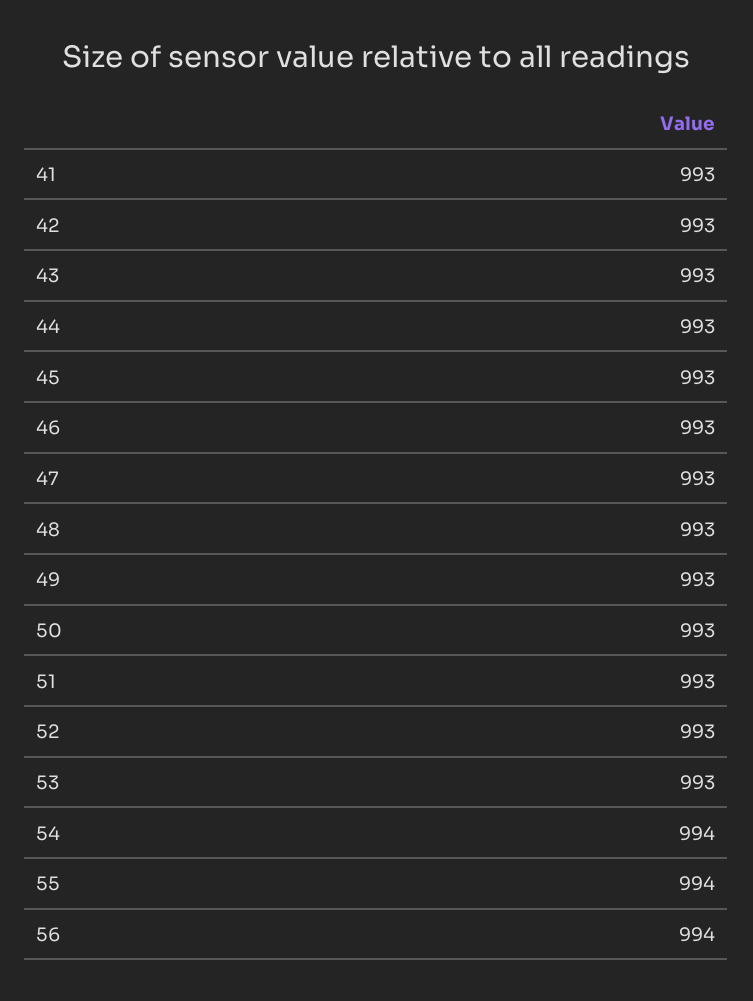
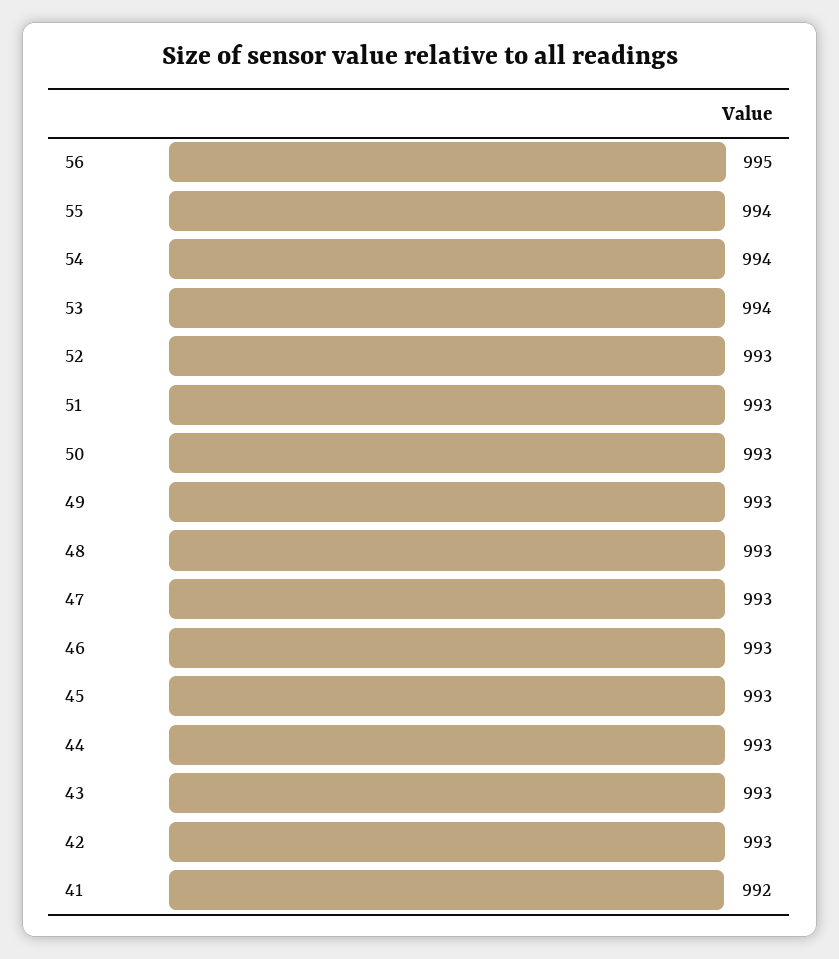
  {
-   "41": 993,
+   "41": 992,
    "42": 993,
    "43": 993,
    "44": 993,
    "45": 993,
    "46": 993,
    "47": 993,
    "48": 993,
    "49": 993,
    "50": 993,
    "51": 993,
    "52": 993,
-   "53": 993,
+   "53": 994,
    "54": 994,
    "55": 994,
-   "56": 994
+   "56": 995
  }

